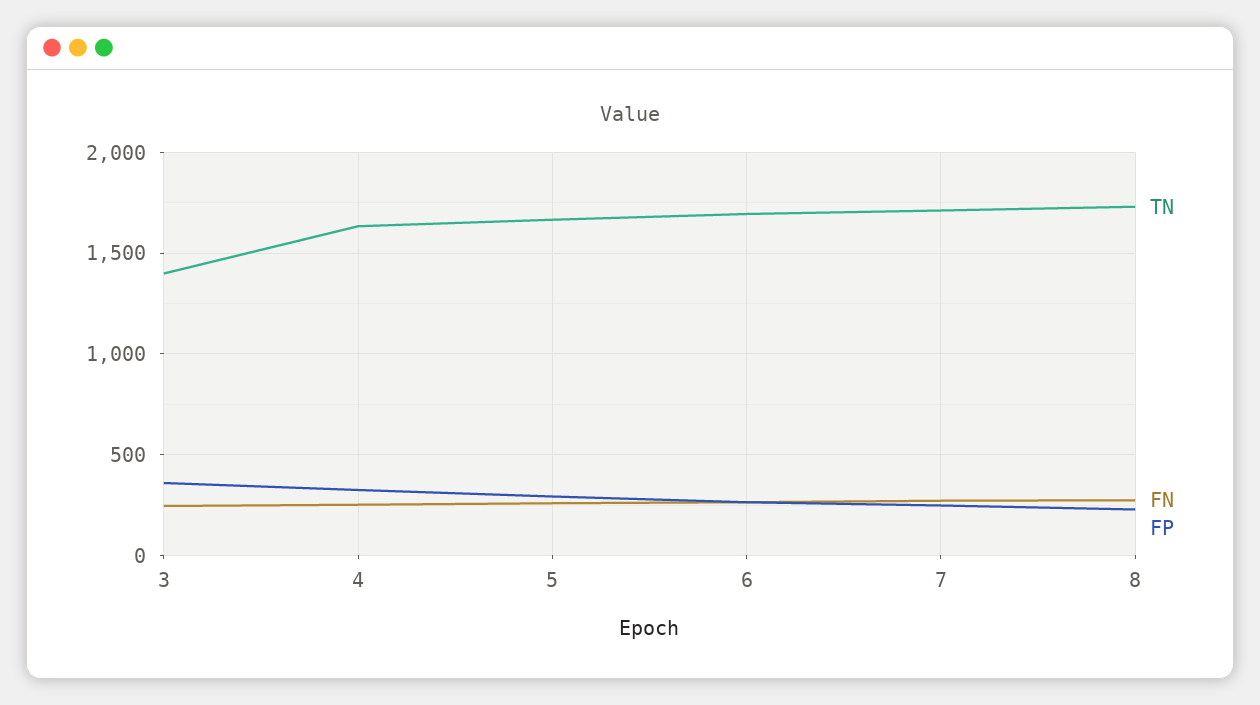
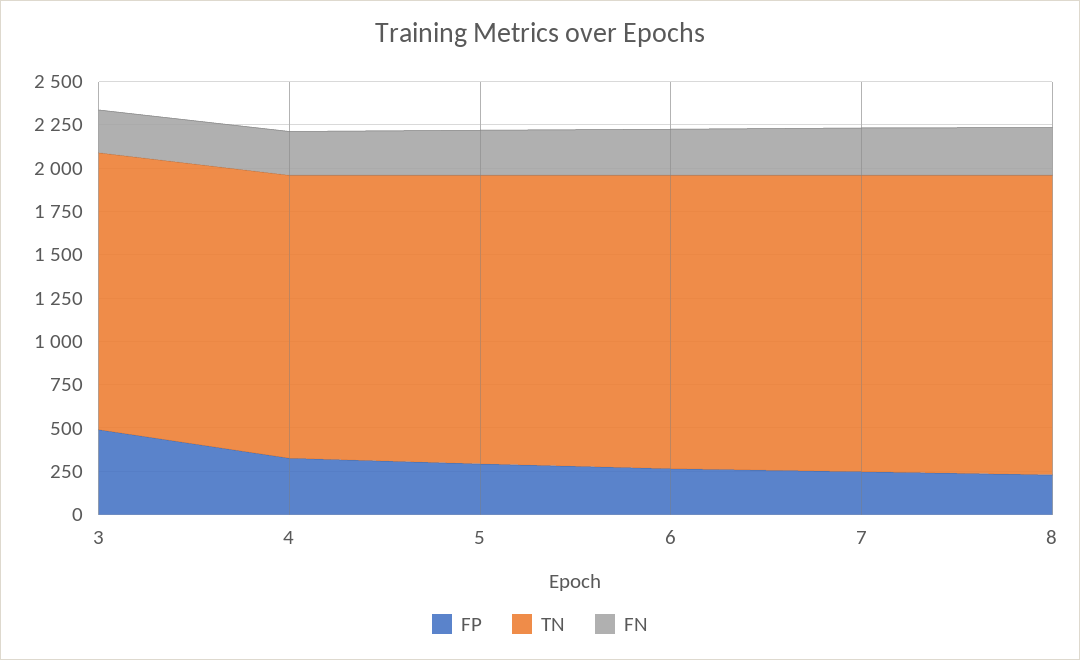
  {
    "TN": {
-     "3": 1400,
+     "3": 1600,
      "4": 1650,
      "5": 1650,
      "6": 1700,
      "7": 1700,
      "8": 1750
    },
    "FN": {
      "3": 250,
      "4": 250,
      "5": 250,
      "6": 250,
      "7": 250,
      "8": 300
    },
    "FP": {
-     "3": 350,
+     "3": 500,
      "4": 350,
      "5": 300,
      "6": 250,
      "7": 250,
      "8": 250
    }
  }

